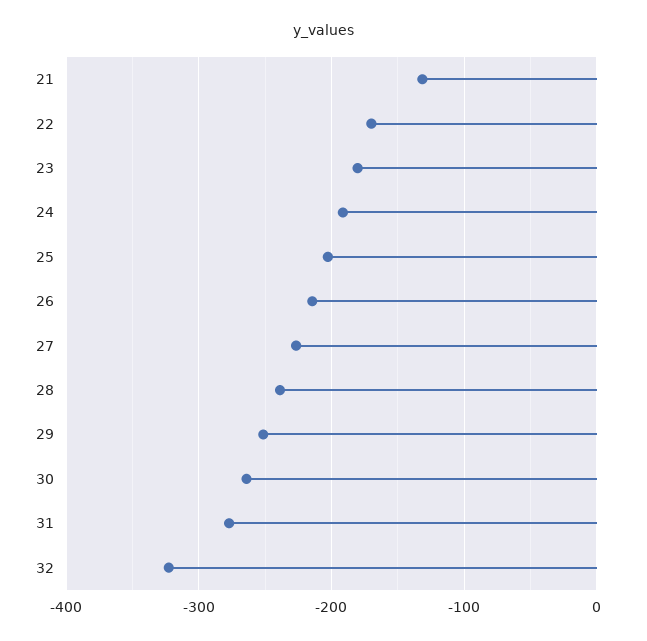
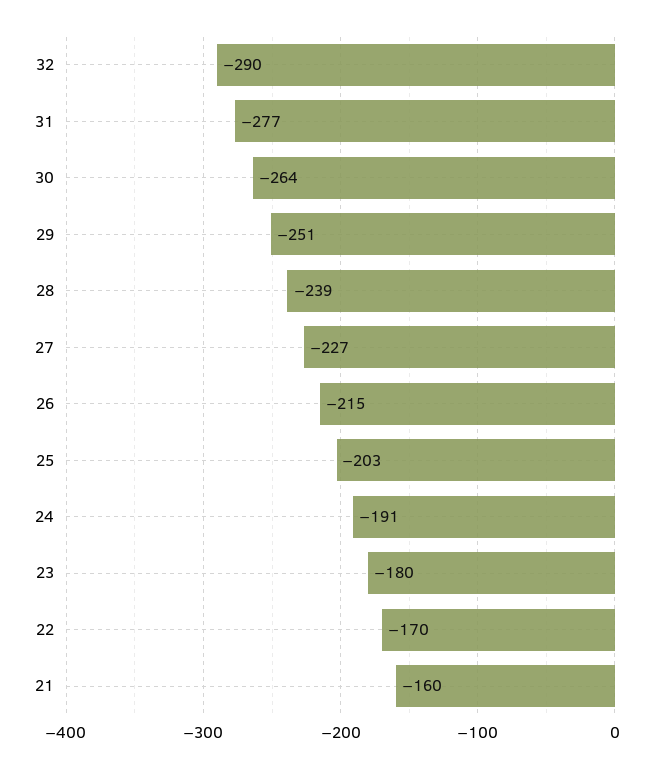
  {
-   "21": -130,
+   "21": -160,
    "22": -170,
    "23": -180,
    "24": -191,
    "25": -203,
    "26": -215,
    "27": -227,
    "28": -239,
    "29": -251,
    "30": -264,
    "31": -277,
-   "32": -320
+   "32": -290
  }

